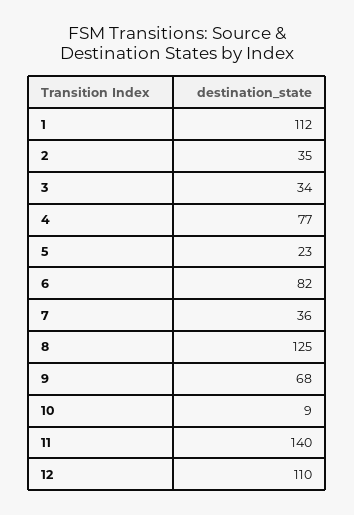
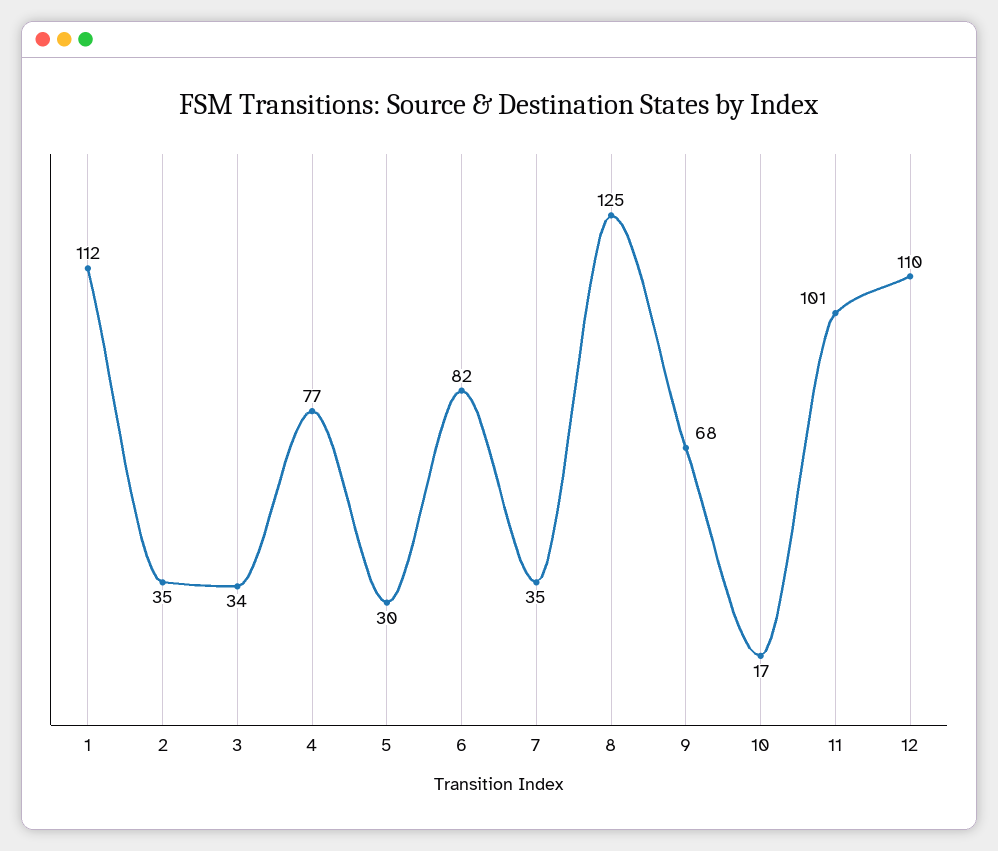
  {
    "1": 112,
    "2": 35,
    "3": 34,
    "4": 77,
-   "5": 23,
+   "5": 30,
    "6": 82,
-   "7": 36,
+   "7": 35,
    "8": 125,
    "9": 68,
-   "10": 9,
+   "10": 17,
-   "11": 140,
+   "11": 101,
    "12": 110
  }

